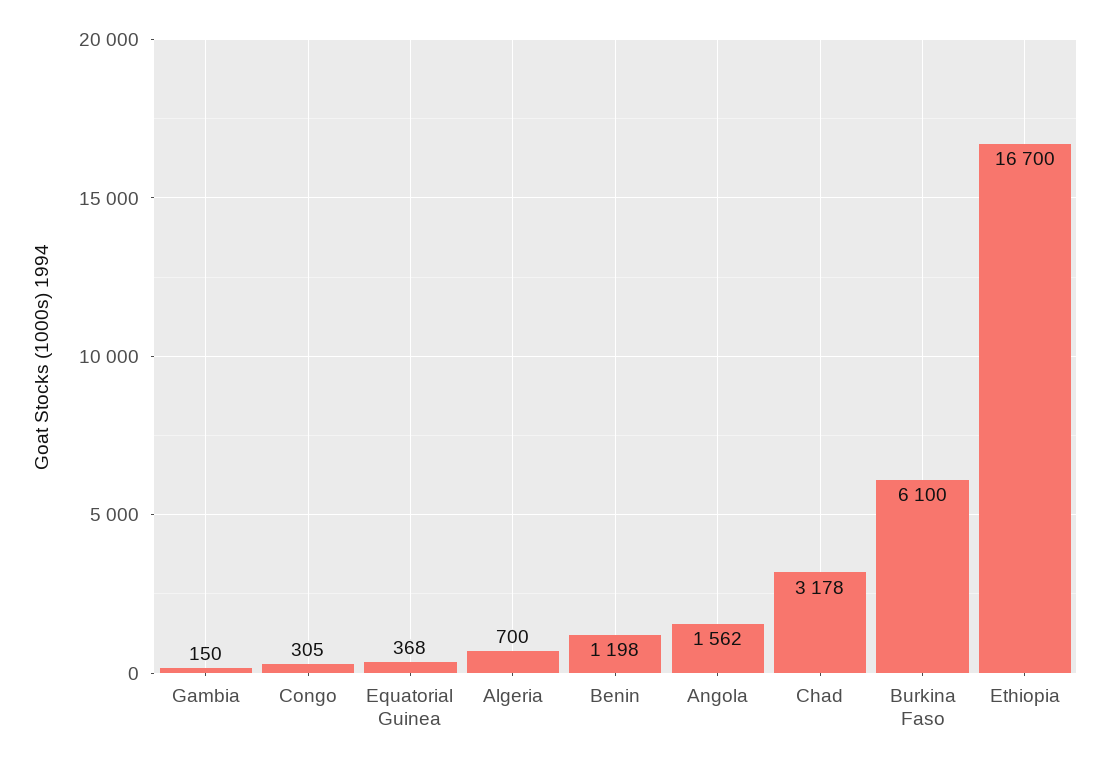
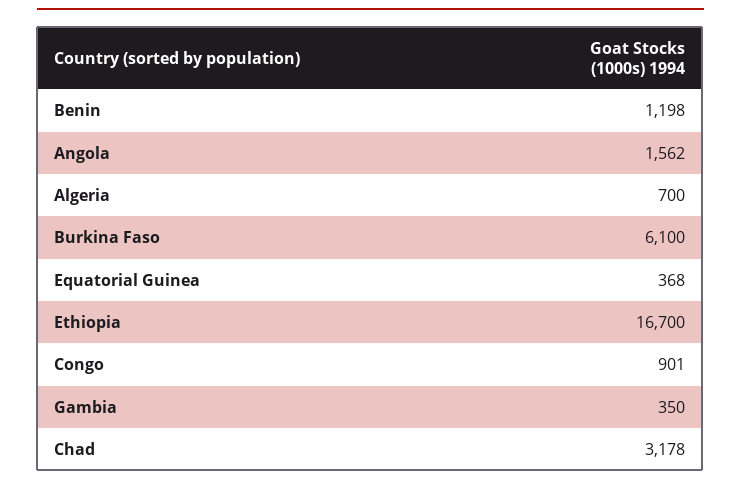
  {
-   "Gambia": 150,
+   "Gambia": 350,
-   "Congo": 305,
+   "Congo": 901,
    "Equatorial Guinea": 368,
    "Algeria": 700,
    "Benin": 1198,
    "Angola": 1562,
    "Chad": 3178,
    "Burkina Faso": 6100,
    "Ethiopia": 16700
  }

